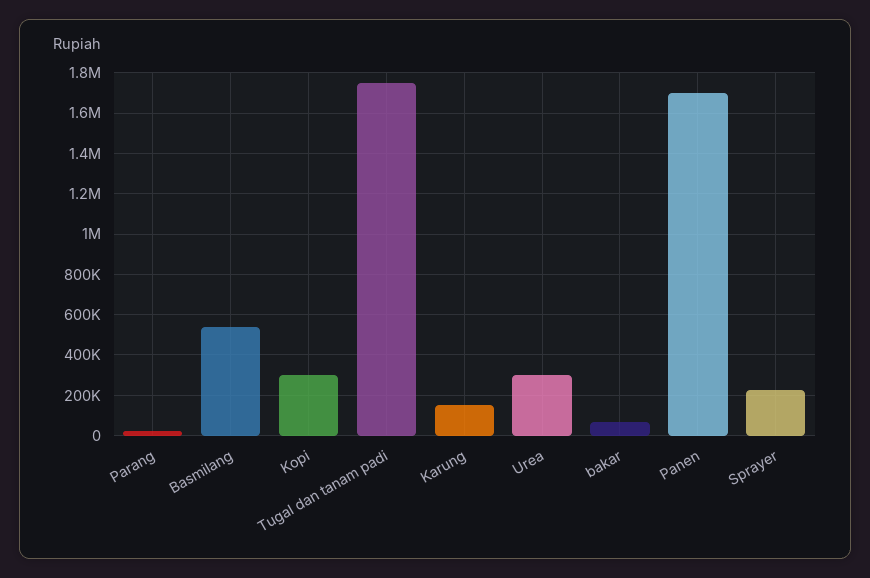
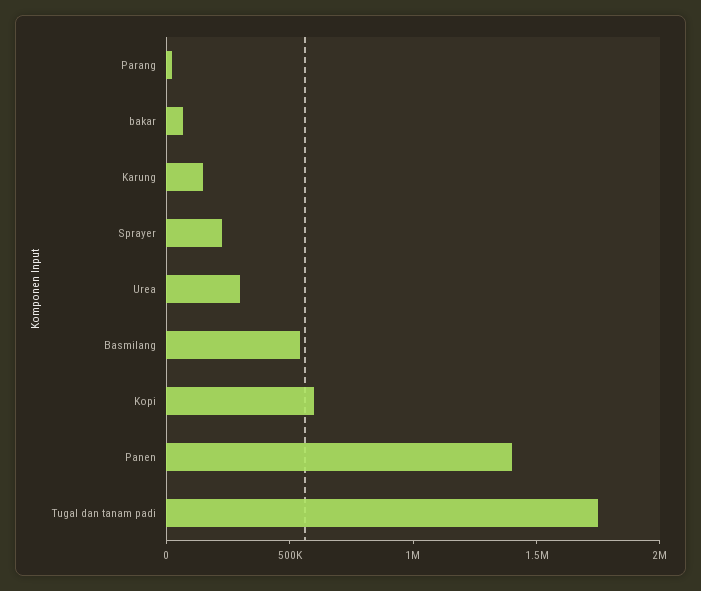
  {
    "Parang": 50000,
    "Basmilang": 550000,
-   "Kopi": 300000,
+   "Kopi": 600000,
    "Tugal dan tanam padi": 1750000,
    "Karung": 150000,
    "Urea": 300000,
    "bakar": 50000,
-   "Panen": 1700000,
+   "Panen": 1400000,
    "Sprayer": 250000
  }

